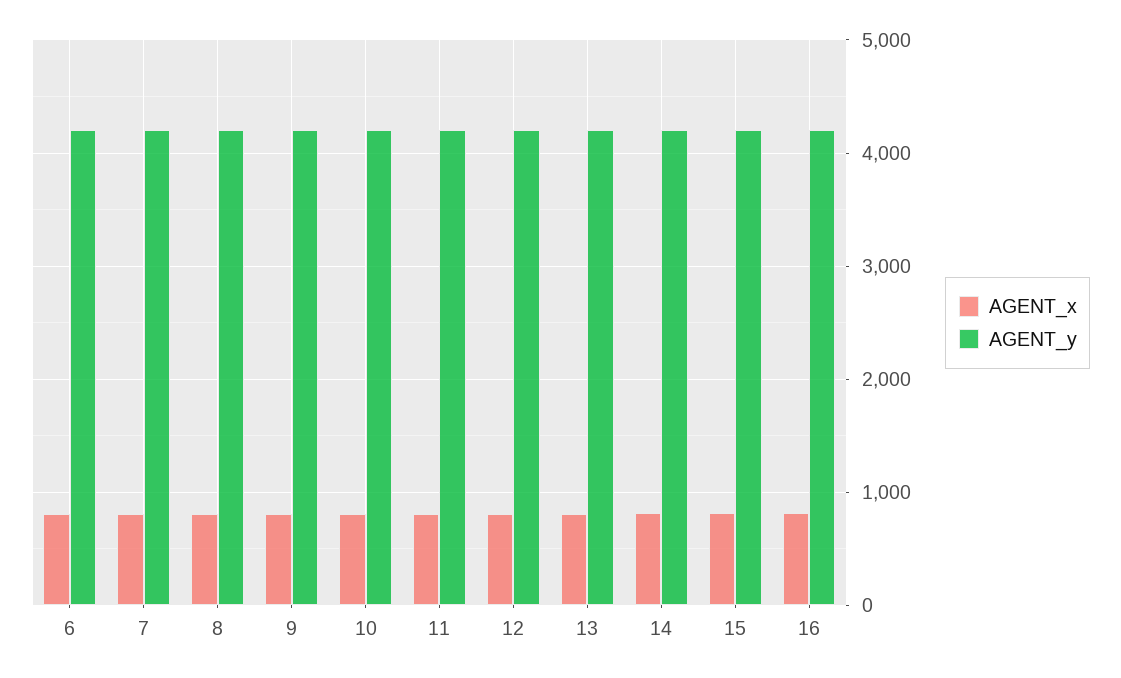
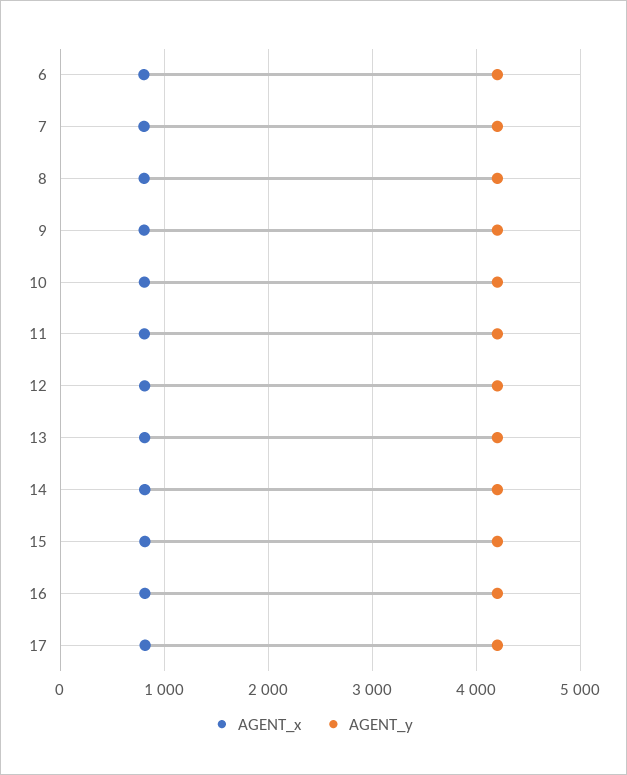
  {
    "AGENT_x": {
      "6": 800,
      "7": 800,
      "8": 800,
      "9": 800,
      "10": 800,
      "11": 800,
      "12": 800,
      "13": 800,
      "14": 800,
      "15": 800,
-     "16": 800
+     "16": 800,
+     "17": 800
    },
    "AGENT_y": {
      "6": 4200,
      "7": 4200,
      "8": 4200,
      "9": 4200,
      "10": 4200,
      "11": 4200,
      "12": 4200,
      "13": 4200,
      "14": 4200,
      "15": 4200,
-     "16": 4200
+     "16": 4200,
+     "17": 4200
    }
  }

